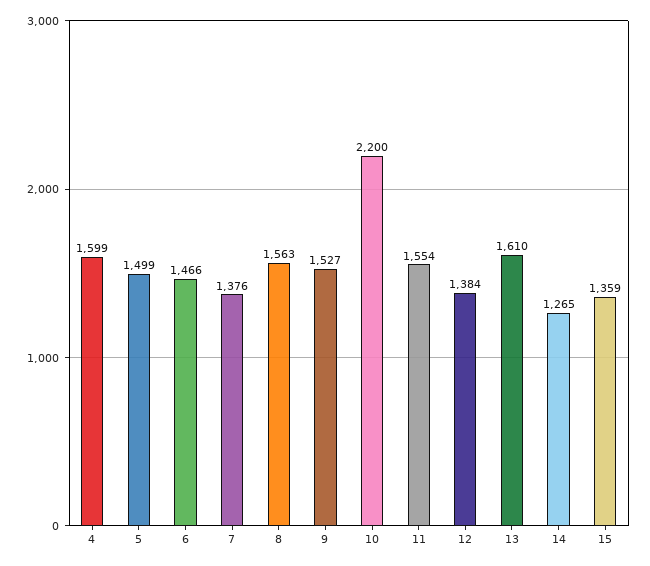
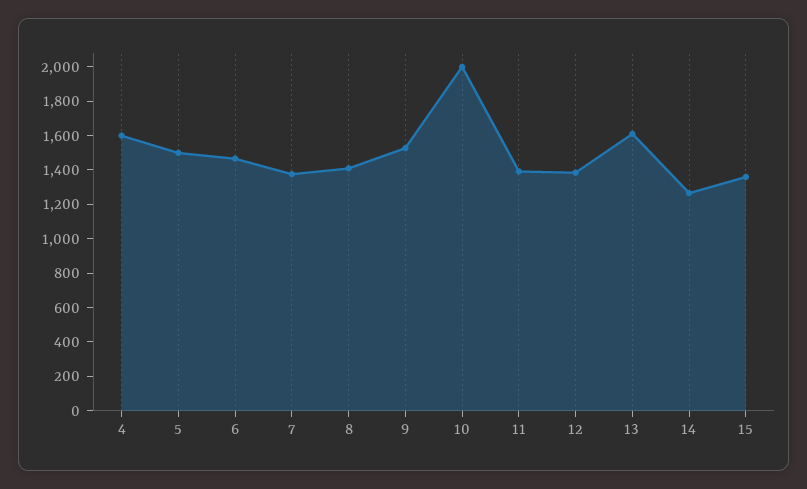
  {
    "4": 1599,
    "5": 1499,
    "6": 1466,
    "7": 1376,
-   "8": 1563,
+   "8": 1400,
    "9": 1527,
-   "10": 2200,
+   "10": 2000,
-   "11": 1554,
+   "11": 1400,
    "12": 1384,
    "13": 1610,
    "14": 1265,
    "15": 1359
  }

